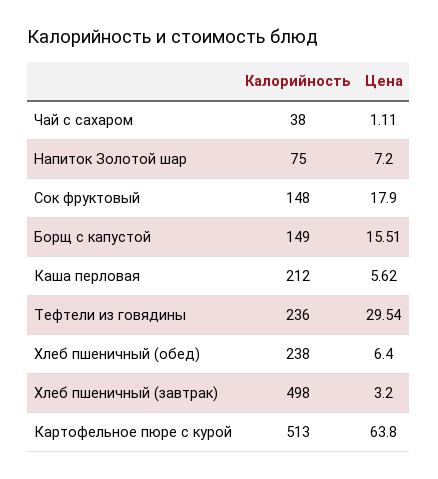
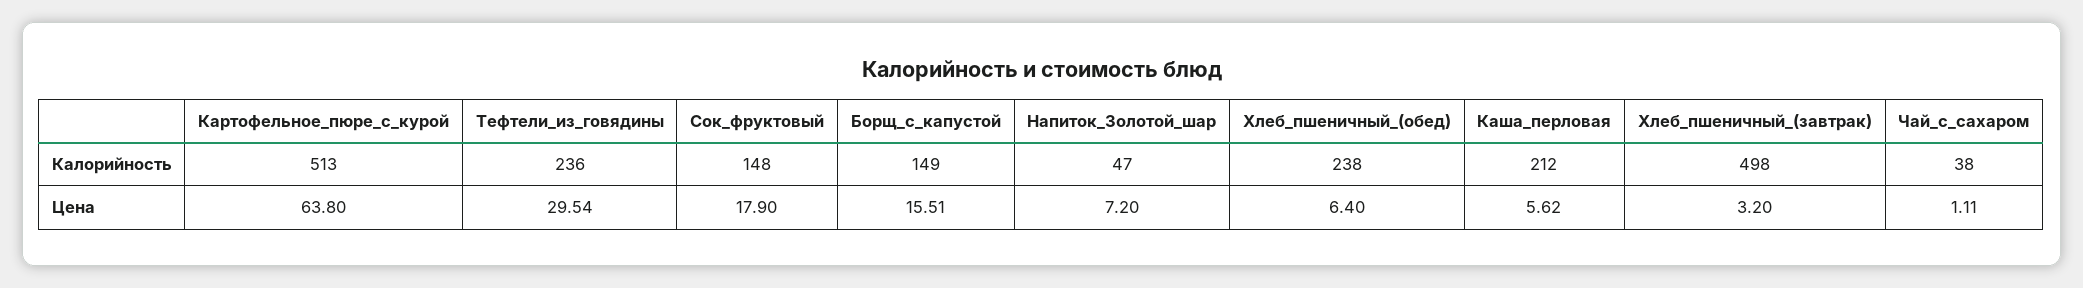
  {
    "Калорийность": {
      "Чай с сахаром": 38,
-     "Напиток Золотой шар": 75,
+     "Напиток Золотой шар": 47,
      "Сок фруктовый": 148,
      "Борщ с капустой": 149,
      "Каша перловая": 212,
      "Тефтели из говядины": 236,
      "Хлеб пшеничный (обед)": 238,
      "Хлеб пшеничный (завтрак)": 498,
      "Картофельное пюре с курой": 513
    },
    "Цена": {
      "Чай с сахаром": 1.11,
      "Напиток Золотой шар": 7.2,
      "Сок фруктовый": 17.9,
      "Борщ с капустой": 15.51,
      "Каша перловая": 5.62,
      "Тефтели из говядины": 29.54,
      "Хлеб пшеничный (обед)": 6.4,
      "Хлеб пшеничный (завтрак)": 3.2,
      "Картофельное пюре с курой": 63.8
    }
  }

